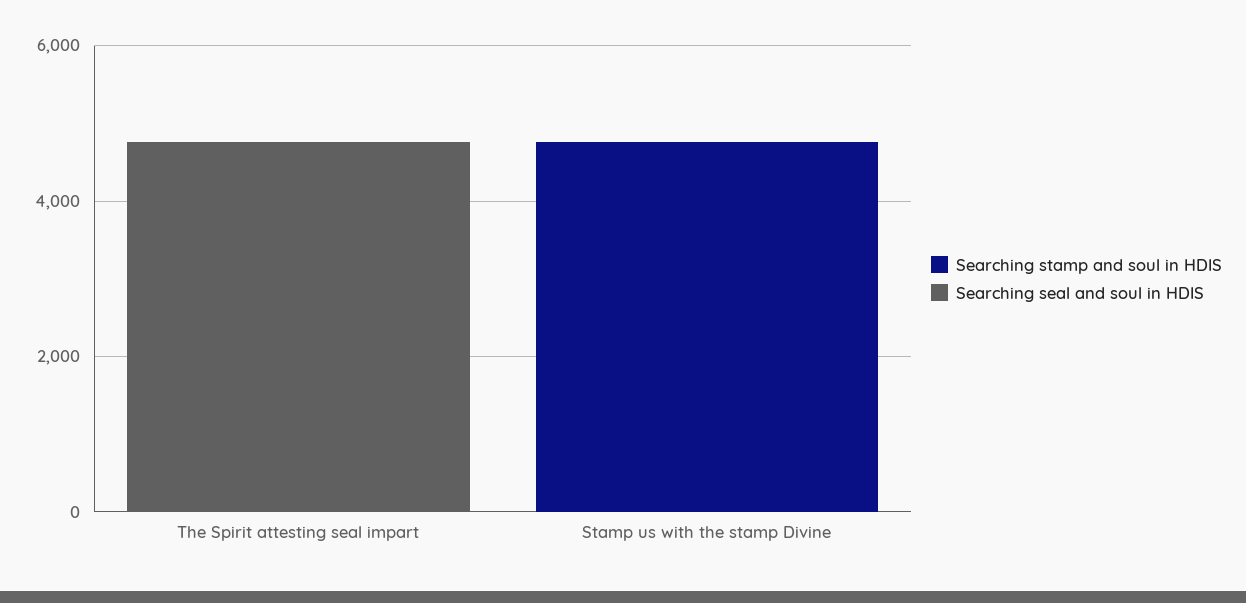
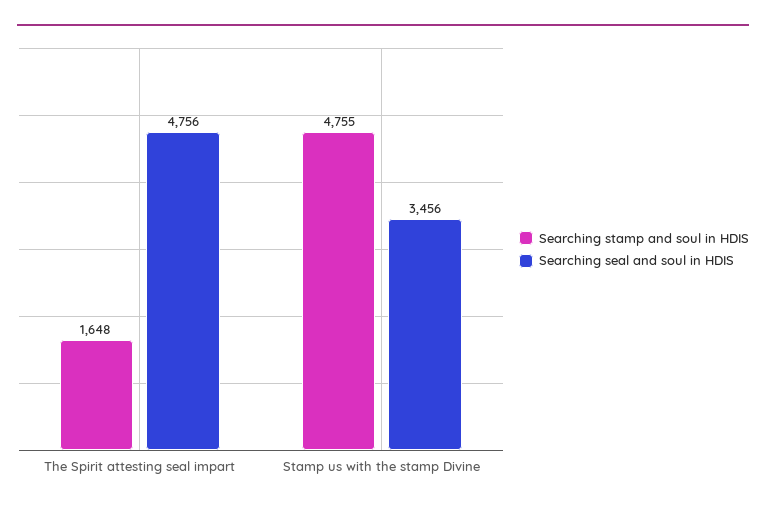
  {
    "Searching stamp and soul in HDIS": {
-     "The Spirit attesting seal impart": 0,
+     "The Spirit attesting seal impart": 1648,
      "Stamp us with the stamp Divine": 4755
    },
    "Searching seal and soul in HDIS": {
      "The Spirit attesting seal impart": 4756,
-     "Stamp us with the stamp Divine": 0
+     "Stamp us with the stamp Divine": 3456
    }
  }

